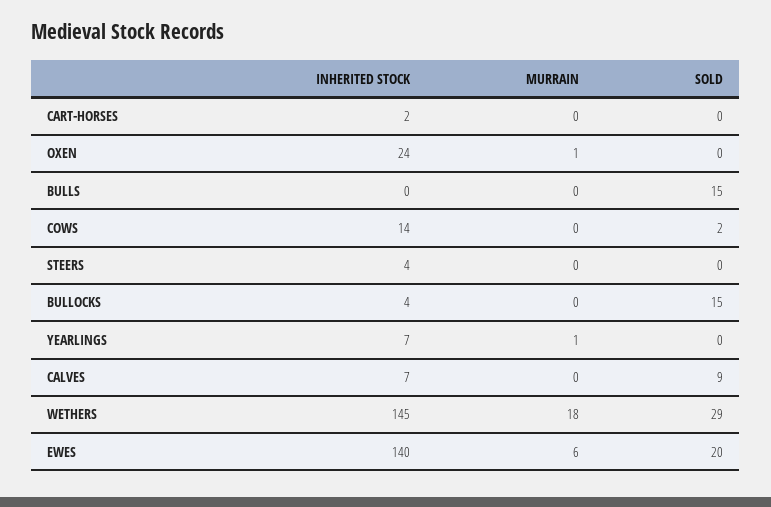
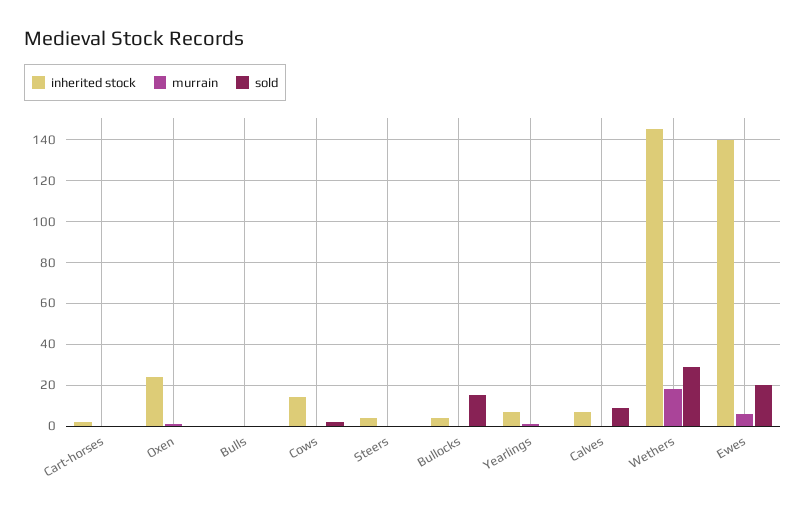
  {
    "INHERITED STOCK": {
      "CART-HORSES": 2,
      "OXEN": 24,
      "BULLS": 0,
      "COWS": 14,
      "STEERS": 4,
      "BULLOCKS": 4,
      "YEARLINGS": 7,
      "CALVES": 7,
      "WETHERS": 145,
      "EWES": 140
    },
    "MURRAIN": {
      "CART-HORSES": 0,
      "OXEN": 1,
      "BULLS": 0,
      "COWS": 0,
      "STEERS": 0,
      "BULLOCKS": 0,
      "YEARLINGS": 1,
      "CALVES": 0,
      "WETHERS": 18,
      "EWES": 6
    },
    "SOLD": {
      "CART-HORSES": 0,
      "OXEN": 0,
-     "BULLS": 15,
+     "BULLS": 0,
      "COWS": 2,
      "STEERS": 0,
      "BULLOCKS": 15,
      "YEARLINGS": 0,
      "CALVES": 9,
      "WETHERS": 29,
      "EWES": 20
    }
  }

